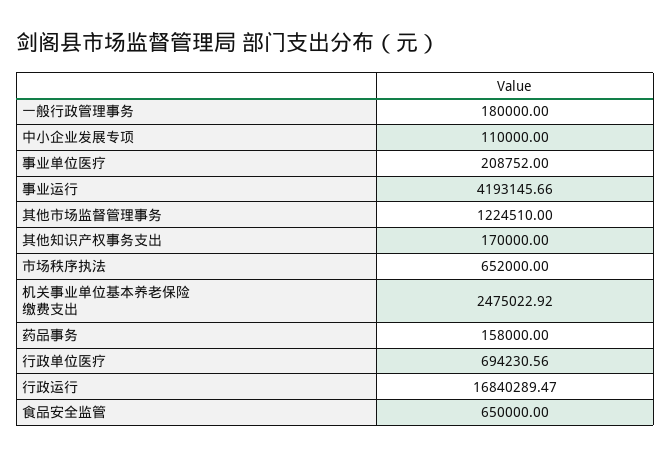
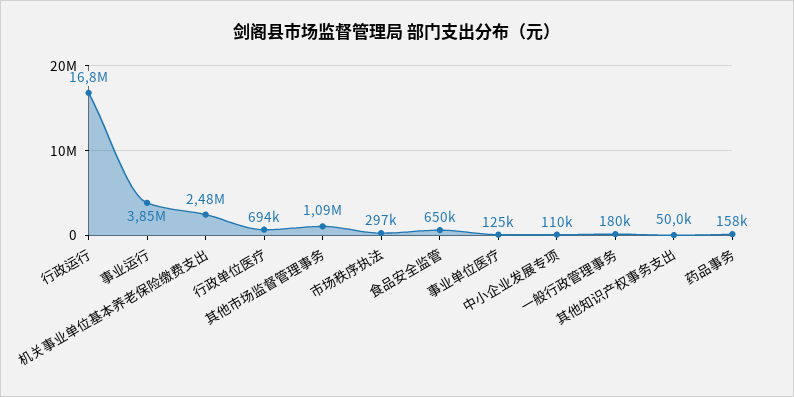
  {
    "一般行政管理事务": 180000,
    "中小企业发展专项": 110000,
-   "事业单位医疗": 208752,
+   "事业单位医疗": 125000,
-   "事业运行": 4193145.66,
+   "事业运行": 3850000,
-   "其他市场监督管理事务": 1224510,
+   "其他市场监督管理事务": 1090000,
-   "其他知识产权事务支出": 170000,
+   "其他知识产权事务支出": 50000,
-   "市场秩序执法": 652000,
+   "市场秩序执法": 297000,
    "机关事业单位基本养老保险缴费支出": 2475022.92,
    "药品事务": 158000,
    "行政单位医疗": 694230.56,
    "行政运行": 16840289.47,
    "食品安全监管": 650000
  }

